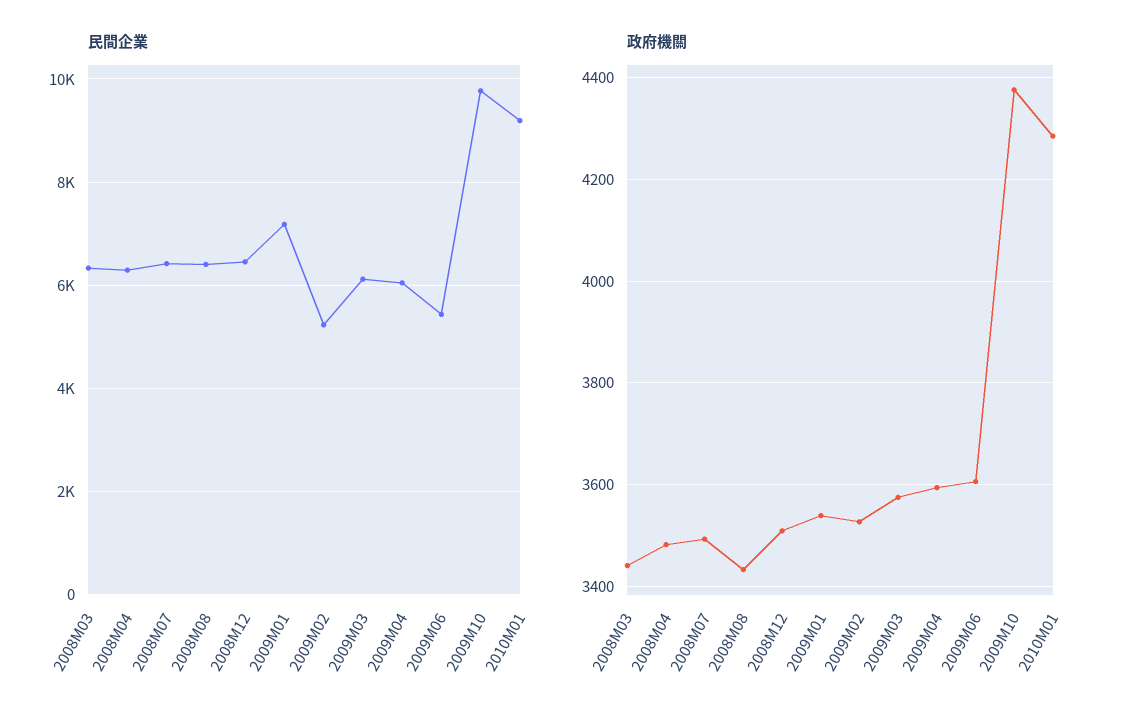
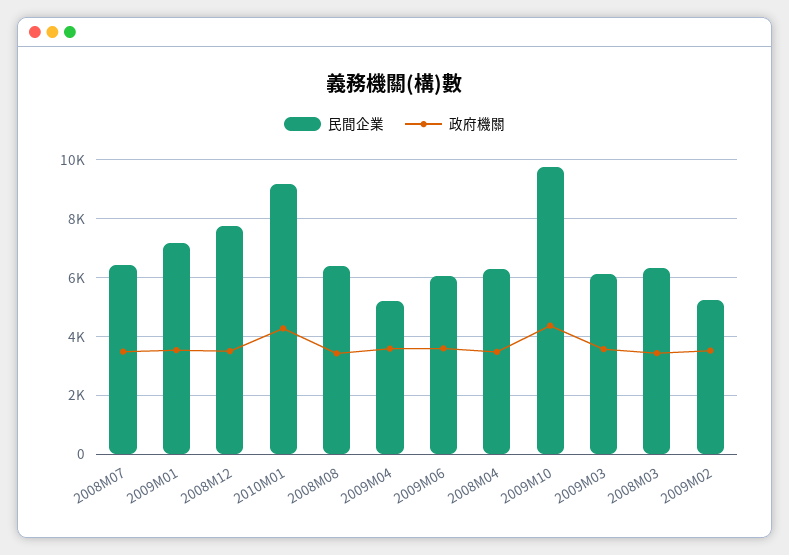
  {
    "民間企業": {
      "2008M03": 6400,
      "2008M04": 6200,
      "2008M07": 6400,
      "2008M08": 6400,
-     "2008M12": 6400,
+     "2008M12": 7750,
      "2009M01": 7200,
      "2009M02": 5200,
      "2009M03": 6200,
-     "2009M04": 6000,
+     "2009M04": 5250,
-     "2009M06": 5400,
+     "2009M06": 6000,
      "2009M10": 9800,
      "2010M01": 9200
    },
    "政府機關": {
      "2008M03": 3440,
      "2008M04": 3480,
      "2008M07": 3500,
      "2008M08": 3440,
      "2008M12": 3500,
      "2009M01": 3540,
      "2009M02": 3520,
      "2009M03": 3580,
      "2009M04": 3600,
      "2009M06": 3600,
      "2009M10": 4380,
      "2010M01": 4280
    }
  }

